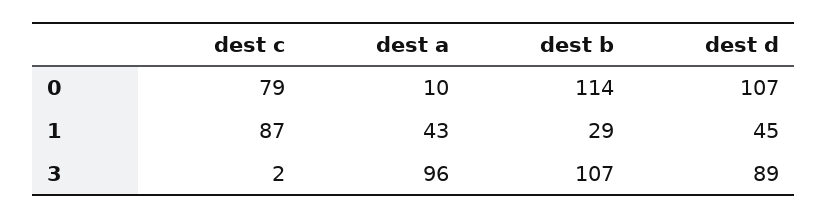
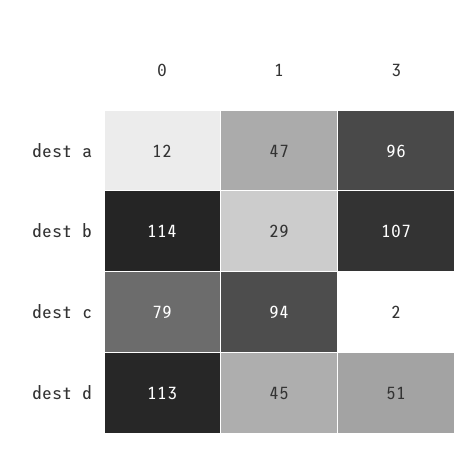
  {
    "dest c": {
      "0": 79,
-     "1": 87,
+     "1": 94,
      "3": 2
    },
    "dest a": {
-     "0": 10,
+     "0": 12,
-     "1": 43,
+     "1": 47,
      "3": 96
    },
    "dest b": {
      "0": 114,
      "1": 29,
      "3": 107
    },
    "dest d": {
-     "0": 107,
+     "0": 113,
      "1": 45,
-     "3": 89
+     "3": 51
    }
  }

